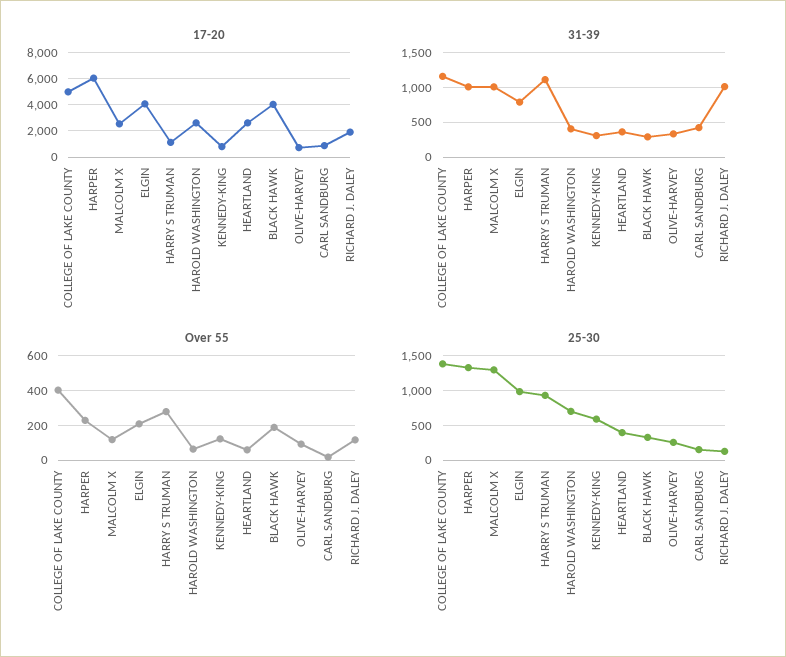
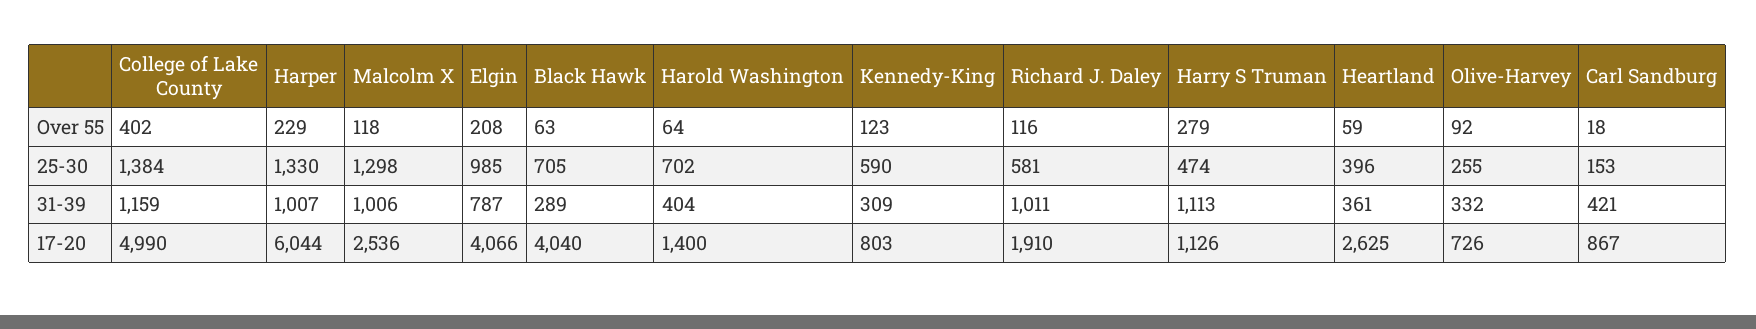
  {
    "17-20": {
      "COLLEGE OF LAKE COUNTY": 4990,
      "HARPER": 6044,
      "MALCOLM X": 2536,
      "ELGIN": 4066,
      "HARRY S TRUMAN": 1126,
-     "HAROLD WASHINGTON": 2500,
+     "HAROLD WASHINGTON": 1400,
      "KENNEDY-KING": 803,
      "HEARTLAND": 2625,
      "BLACK HAWK": 4040,
      "OLIVE-HARVEY": 726,
      "CARL SANDBURG": 867,
      "RICHARD J. DALEY": 1910
    },
    "31-39": {
      "COLLEGE OF LAKE COUNTY": 1159,
      "HARPER": 1007,
      "MALCOLM X": 1006,
      "ELGIN": 787,
      "HARRY S TRUMAN": 1113,
      "HAROLD WASHINGTON": 404,
      "KENNEDY-KING": 309,
      "HEARTLAND": 361,
      "BLACK HAWK": 289,
      "OLIVE-HARVEY": 332,
      "CARL SANDBURG": 421,
      "RICHARD J. DALEY": 1011
    },
    "Over 55": {
      "COLLEGE OF LAKE COUNTY": 402,
      "HARPER": 229,
      "MALCOLM X": 118,
      "ELGIN": 208,
      "HARRY S TRUMAN": 279,
      "HAROLD WASHINGTON": 64,
      "KENNEDY-KING": 123,
      "HEARTLAND": 59,
-     "BLACK HAWK": 200,
+     "BLACK HAWK": 63,
      "OLIVE-HARVEY": 92,
      "CARL SANDBURG": 18,
      "RICHARD J. DALEY": 116
    },
    "25-30": {
      "COLLEGE OF LAKE COUNTY": 1384,
      "HARPER": 1330,
      "MALCOLM X": 1298,
      "ELGIN": 985,
-     "HARRY S TRUMAN": 900,
+     "HARRY S TRUMAN": 474,
      "HAROLD WASHINGTON": 702,
      "KENNEDY-KING": 590,
      "HEARTLAND": 396,
-     "BLACK HAWK": 300,
+     "BLACK HAWK": 705,
      "OLIVE-HARVEY": 255,
      "CARL SANDBURG": 153,
-     "RICHARD J. DALEY": 100
+     "RICHARD J. DALEY": 581
    }
  }

